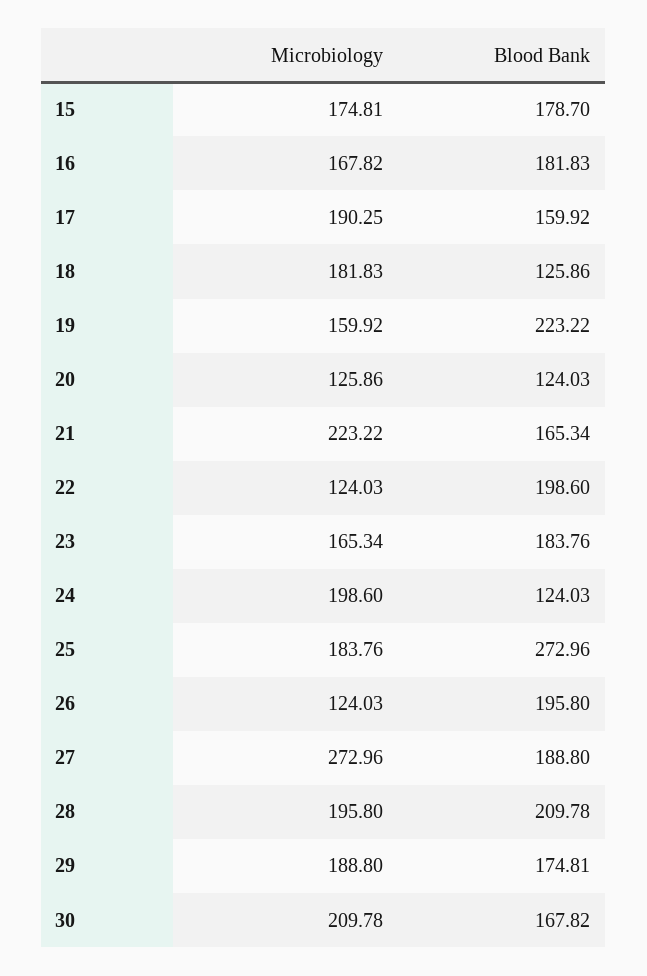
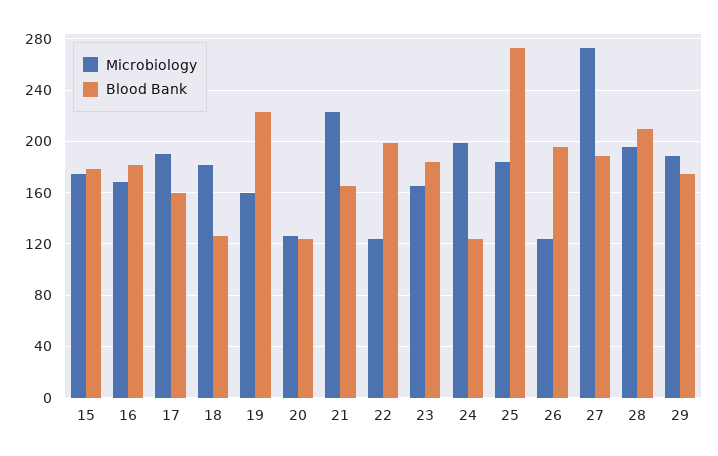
  {
    "Microbiology": {
      "15": 174.81,
      "16": 167.82,
      "17": 190.25,
      "18": 181.83,
      "19": 159.92,
      "20": 125.86,
      "21": 223.22,
      "22": 124.03,
      "23": 165.34,
      "24": 198.6,
      "25": 183.76,
      "26": 124.03,
      "27": 272.96,
      "28": 195.8,
-     "29": 188.8,
+     "29": 188.8
-     "30": 209.78
    },
    "Blood Bank": {
      "15": 178.7,
      "16": 181.83,
      "17": 159.92,
      "18": 125.86,
      "19": 223.22,
      "20": 124.03,
      "21": 165.34,
      "22": 198.6,
      "23": 183.76,
      "24": 124.03,
      "25": 272.96,
      "26": 195.8,
      "27": 188.8,
      "28": 209.78,
-     "29": 174.81,
+     "29": 174.81
-     "30": 167.82
    }
  }

